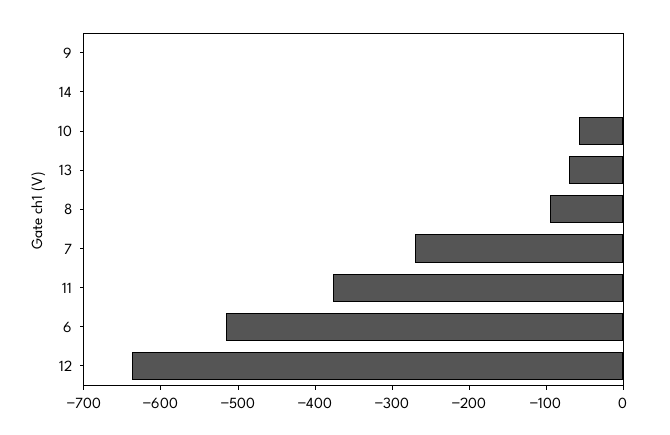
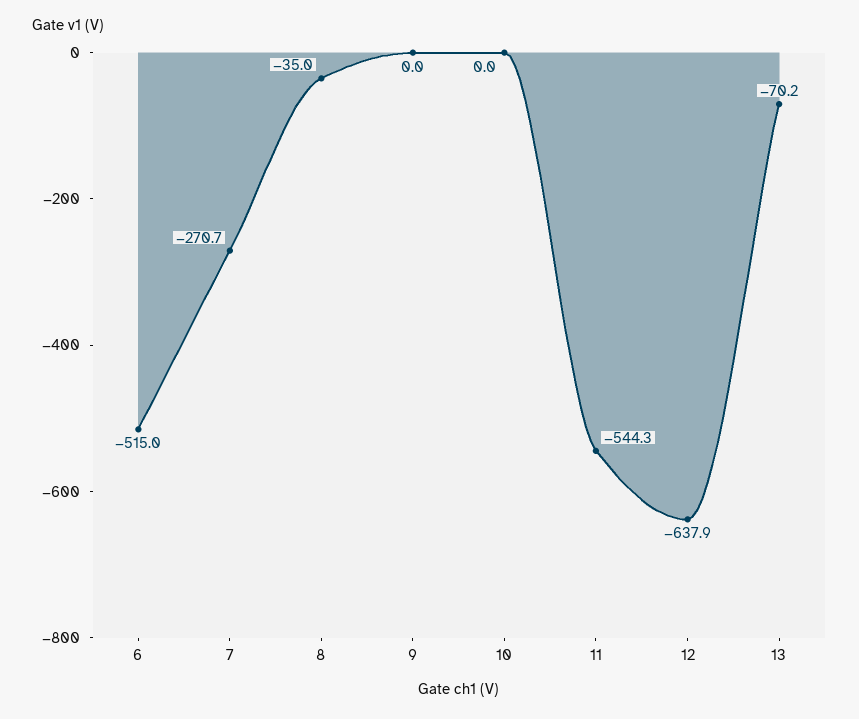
  {
    "9": 0,
-   "14": 0,
-   "10": -60,
+   "10": 0,
    "13": -70.2,
-   "8": -100,
+   "8": -35,
    "7": -270.7,
-   "11": -380,
+   "11": -544.3,
    "6": -515,
    "12": -637.9
  }

